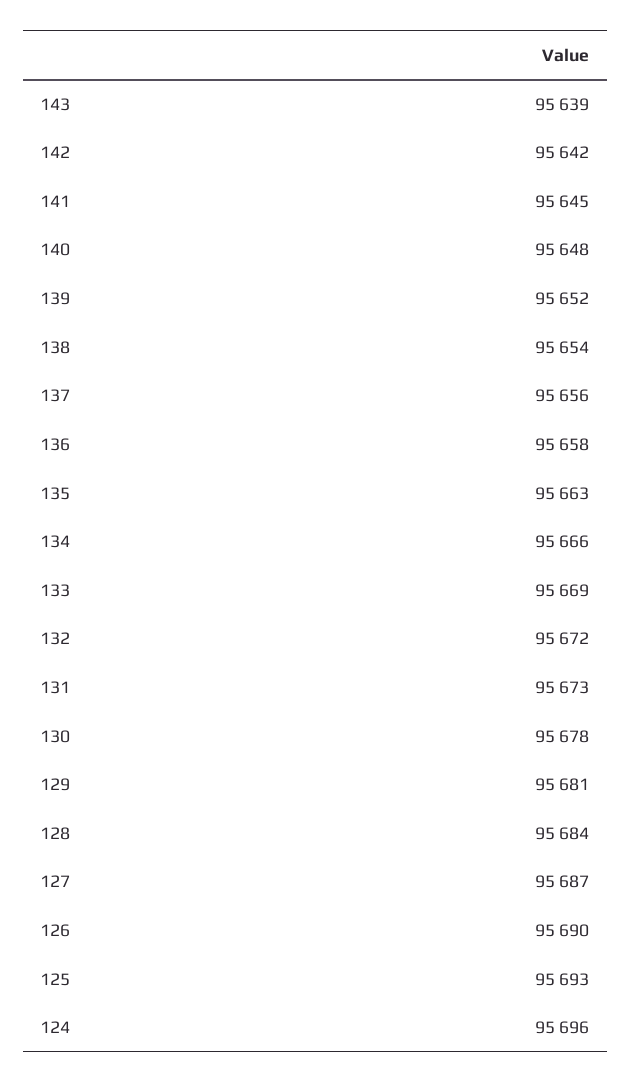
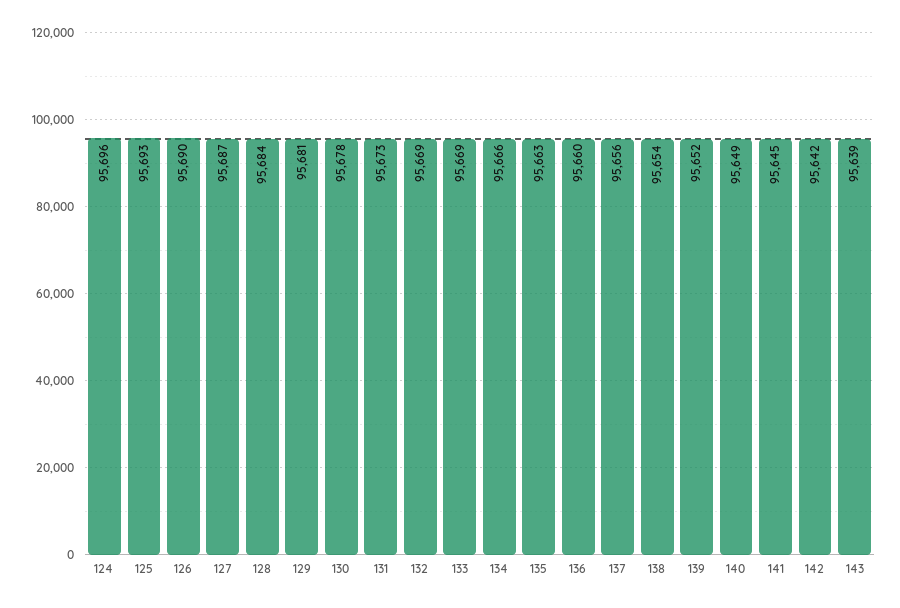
  {
    "143": 95639,
    "142": 95642,
    "141": 95645,
-   "140": 95648,
+   "140": 95649,
    "139": 95652,
    "138": 95654,
    "137": 95656,
-   "136": 95658,
+   "136": 95660,
    "135": 95663,
    "134": 95666,
    "133": 95669,
-   "132": 95672,
+   "132": 95669,
    "131": 95673,
    "130": 95678,
    "129": 95681,
    "128": 95684,
    "127": 95687,
    "126": 95690,
    "125": 95693,
    "124": 95696
  }

